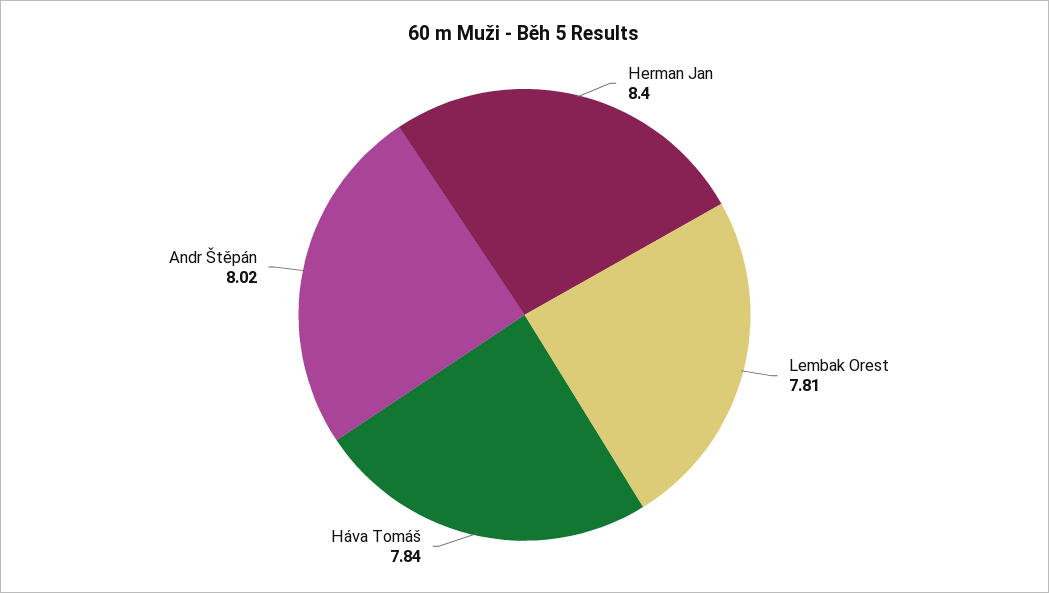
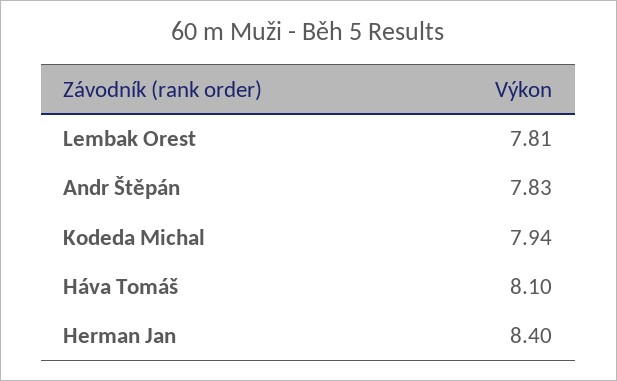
  {
    "Herman Jan": 8.4,
    "Lembak Orest": 7.81,
-   "Háva Tomáš": 7.84,
+   "Háva Tomáš": 8.1,
-   "Andr Štěpán": 8.02
+   "Andr Štěpán": 7.83,
+   "Kodeda Michal": 7.94
  }

